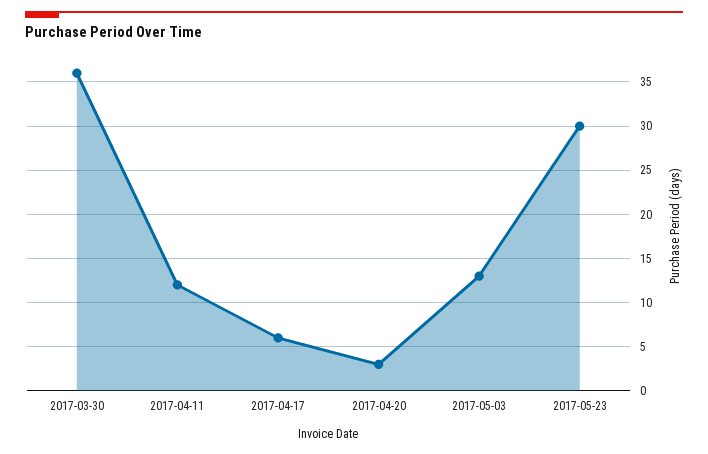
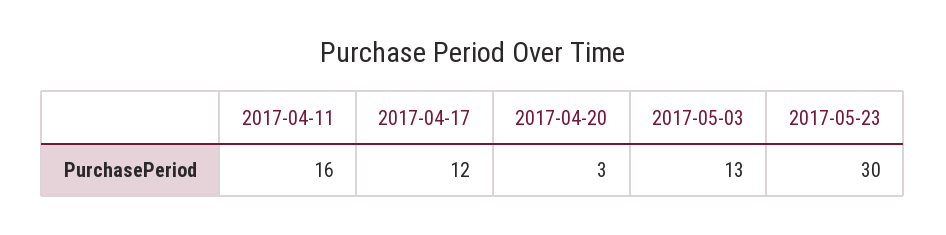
  {
-   "2017-03-30": 36,
-   "2017-04-11": 12,
+   "2017-04-11": 16,
-   "2017-04-17": 6,
+   "2017-04-17": 12,
    "2017-04-20": 3,
    "2017-05-03": 13,
    "2017-05-23": 30
  }

